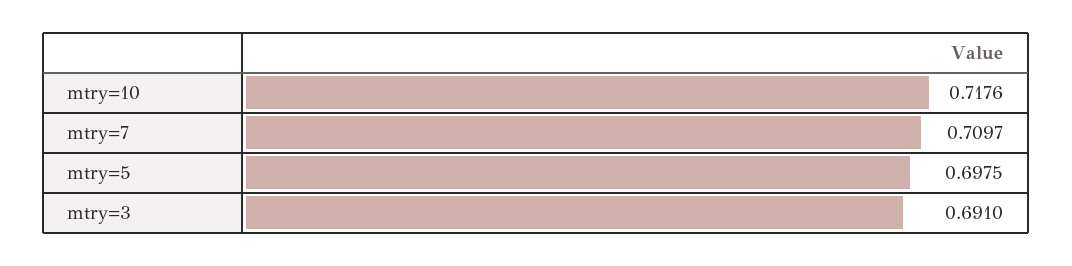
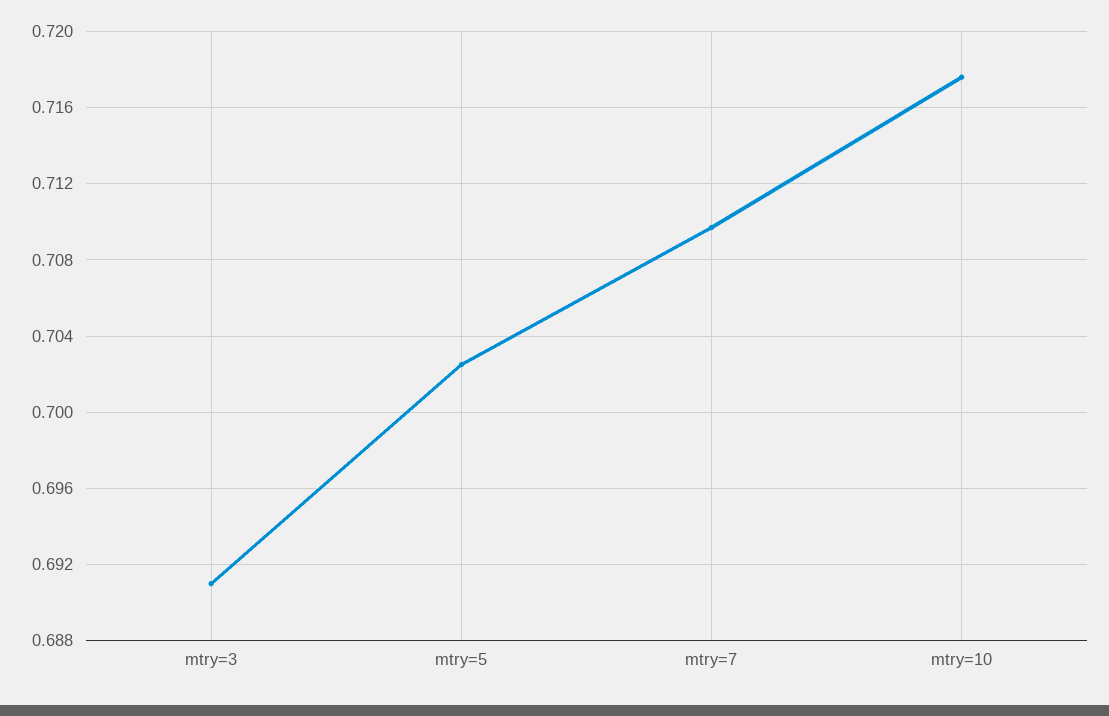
  {
    "mtry=10": 0.7176,
    "mtry=7": 0.7097,
-   "mtry=5": 0.6975,
+   "mtry=5": 0.7025,
    "mtry=3": 0.691
  }

